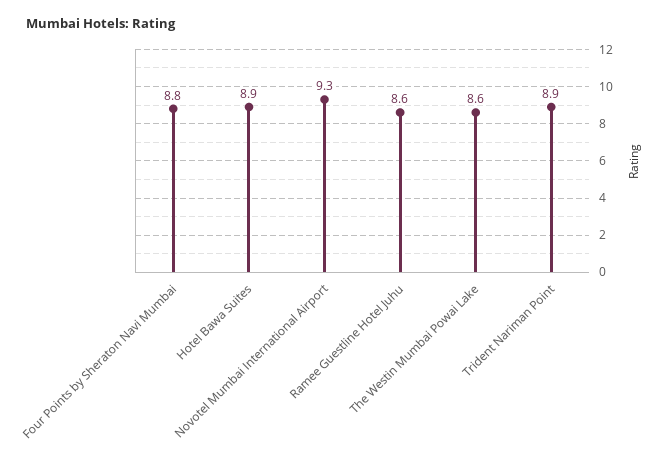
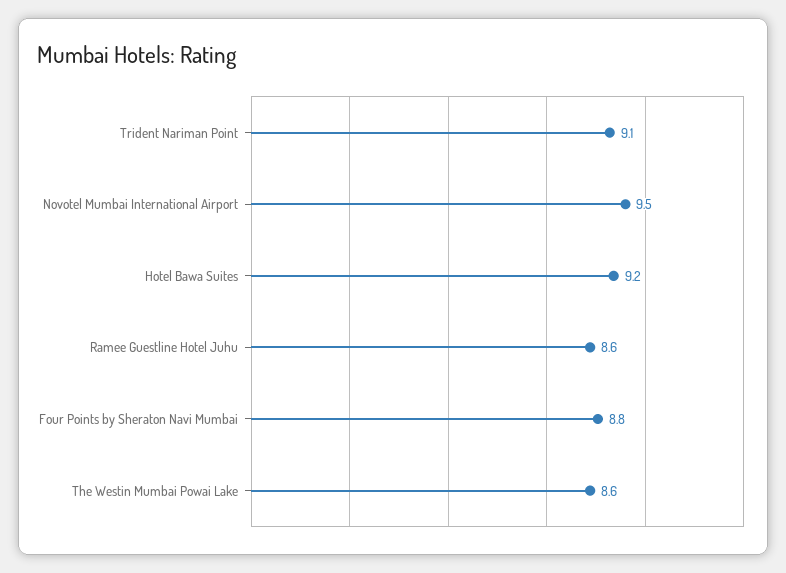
  {
    "Four Points by Sheraton Navi Mumbai": 8.8,
-   "Hotel Bawa Suites": 8.9,
+   "Hotel Bawa Suites": 9.2,
-   "Novotel Mumbai International Airport": 9.3,
+   "Novotel Mumbai International Airport": 9.5,
    "Ramee Guestline Hotel Juhu": 8.6,
    "The Westin Mumbai Powai Lake": 8.6,
-   "Trident Nariman Point": 8.9
+   "Trident Nariman Point": 9.1
  }

